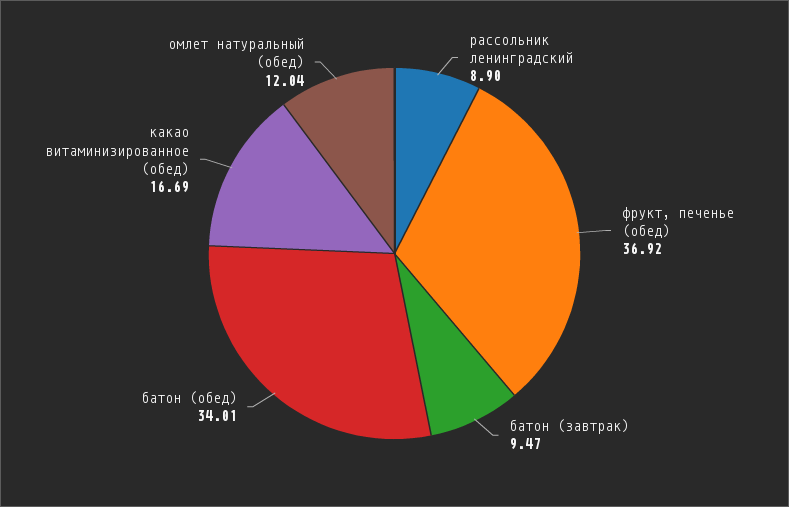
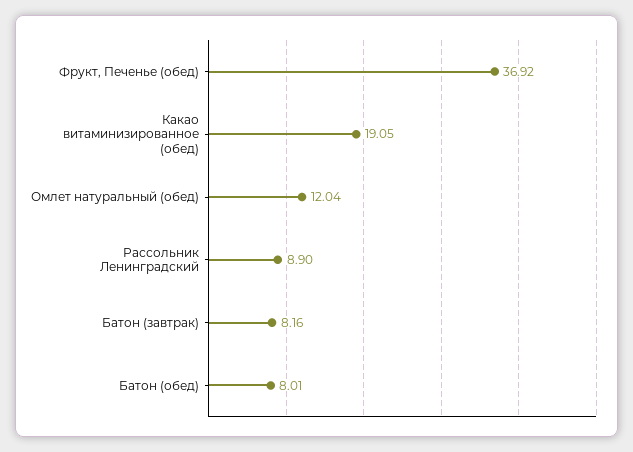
  {
    "рассольник ленинградский": 8.9,
    "фрукт, печенье (обед)": 36.92,
-   "батон (завтрак)": 9.47,
+   "батон (завтрак)": 8.16,
-   "батон (обед)": 34.01,
+   "батон (обед)": 8.01,
-   "какао витаминизированное (обед)": 16.69,
+   "какао витаминизированное (обед)": 19.05,
    "омлет натуральный (обед)": 12.04
  }

